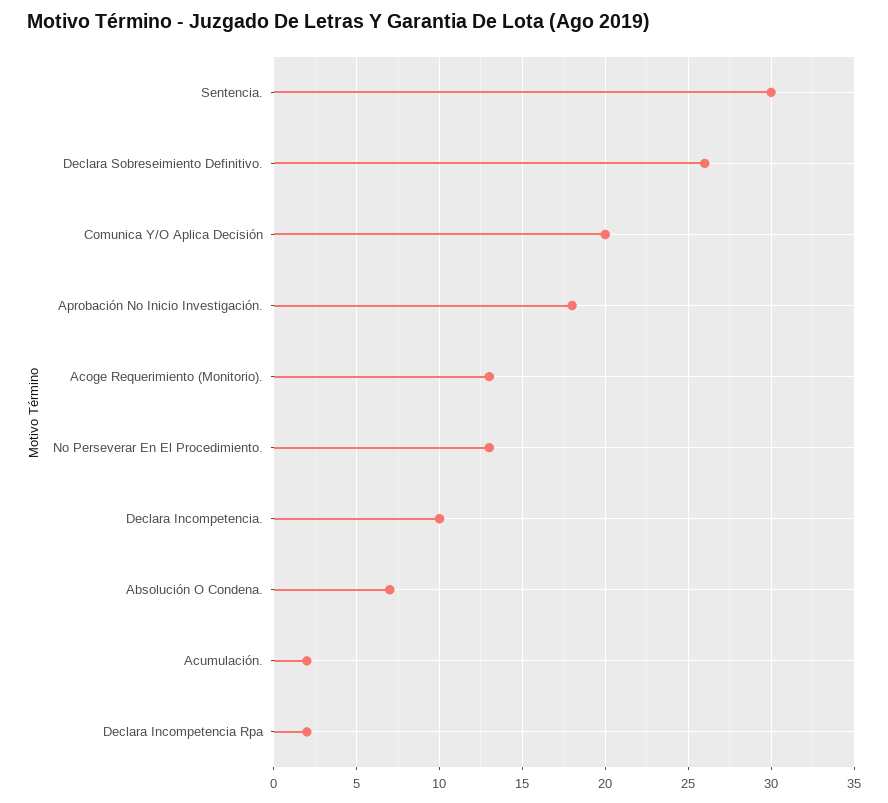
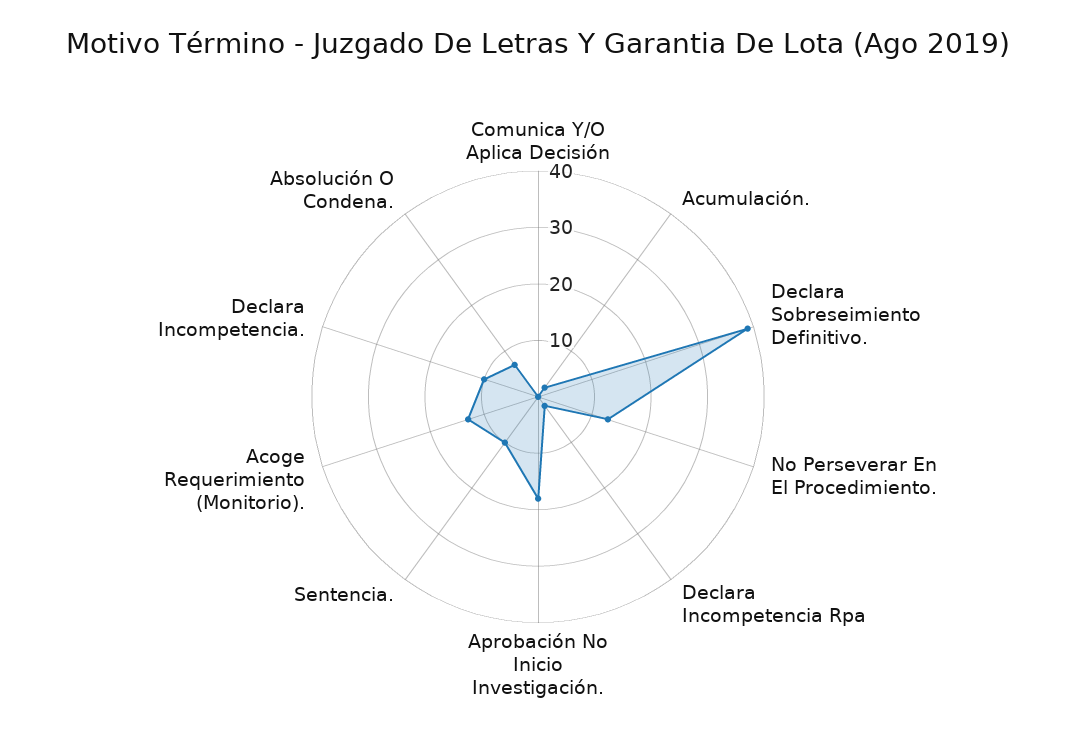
  {
-   "Sentencia.": 30,
+   "Sentencia.": 10,
-   "Declara Sobreseimiento Definitivo.": 26,
+   "Declara Sobreseimiento Definitivo.": 40,
-   "Comunica Y/O Aplica Decisión": 20,
+   "Comunica Y/O Aplica Decisión": 0,
    "Aprobación No Inicio Investigación.": 18,
    "Acoge Requerimiento (Monitorio).": 13,
    "No Perseverar En El Procedimiento.": 13,
    "Declara Incompetencia.": 10,
    "Absolución O Condena.": 7,
    "Acumulación.": 2,
    "Declara Incompetencia Rpa": 2
  }

